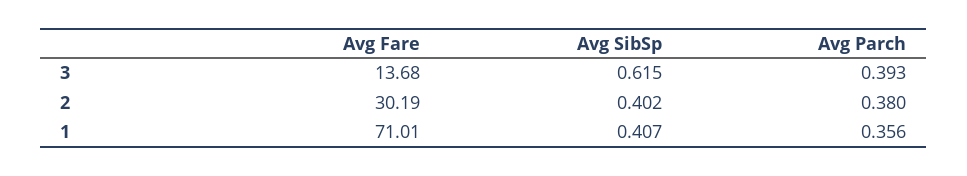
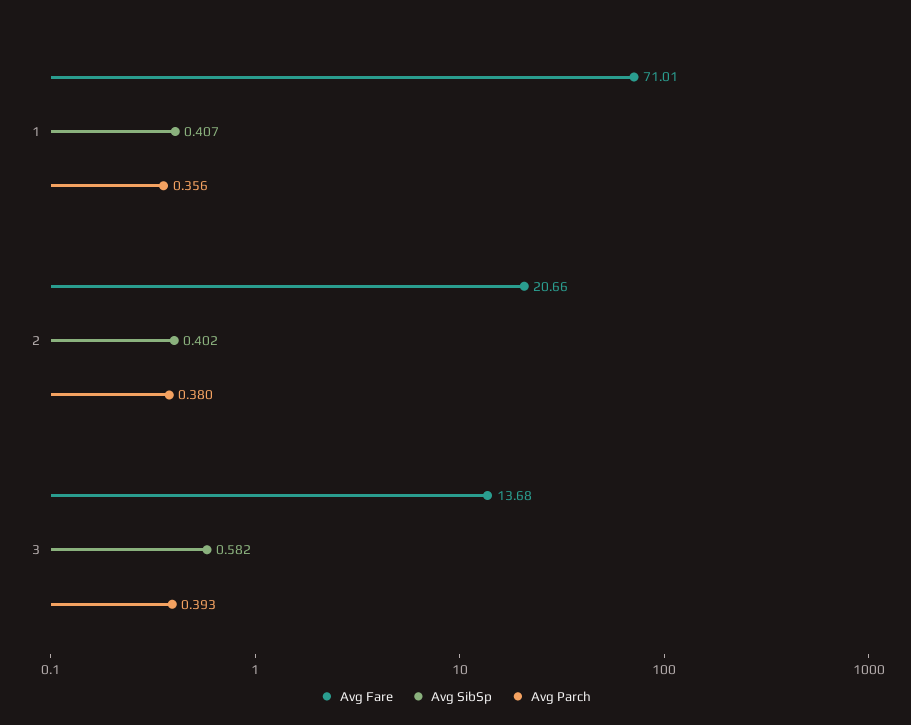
  {
    "Avg Fare": {
      "3": 13.68,
-     "2": 30.19,
+     "2": 20.66,
      "1": 71.01
    },
    "Avg SibSp": {
-     "3": 0.615,
+     "3": 0.582,
      "2": 0.402,
      "1": 0.407
    },
    "Avg Parch": {
      "3": 0.393,
      "2": 0.38,
      "1": 0.356
    }
  }

